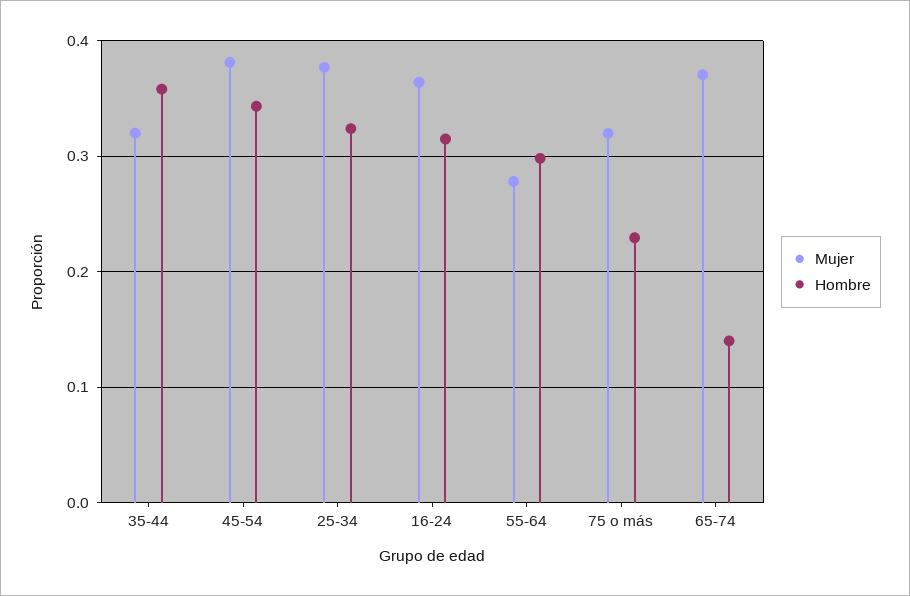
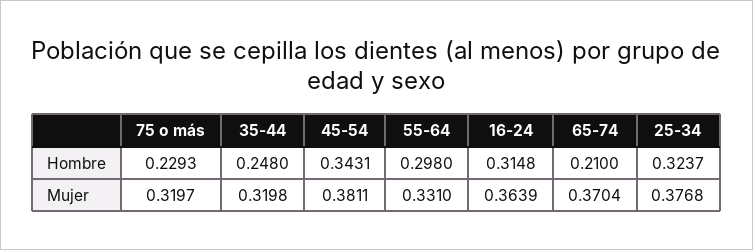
  {
    "Mujer": {
      "35-44": 0.3198,
      "45-54": 0.3811,
      "25-34": 0.3768,
      "16-24": 0.3639,
-     "55-64": 0.28,
+     "55-64": 0.331,
      "75 o más": 0.3197,
      "65-74": 0.3704
    },
    "Hombre": {
-     "35-44": 0.36,
+     "35-44": 0.248,
      "45-54": 0.3431,
      "25-34": 0.3237,
      "16-24": 0.3148,
      "55-64": 0.298,
      "75 o más": 0.2293,
-     "65-74": 0.14
+     "65-74": 0.21
    }
  }

